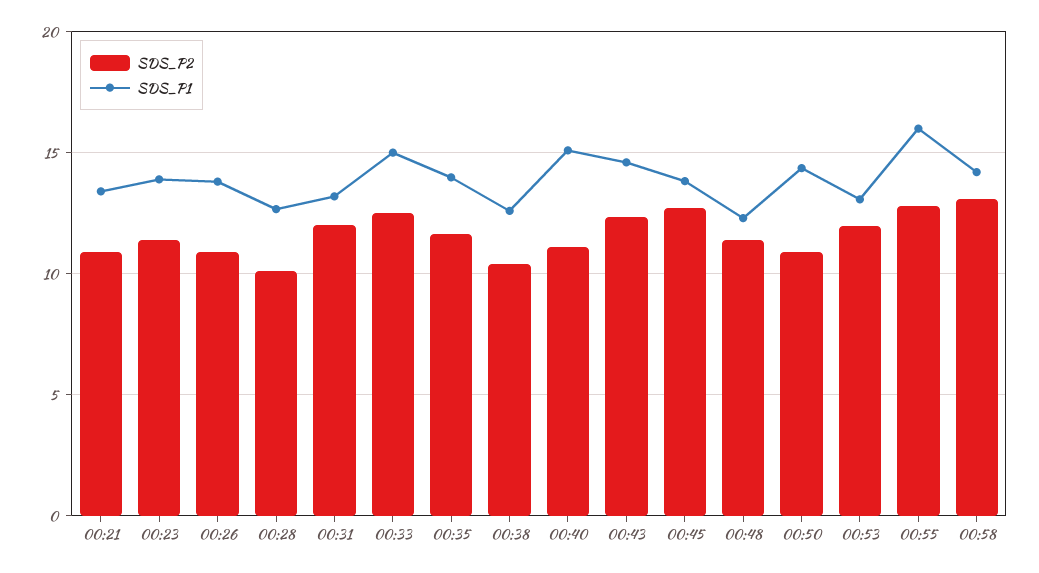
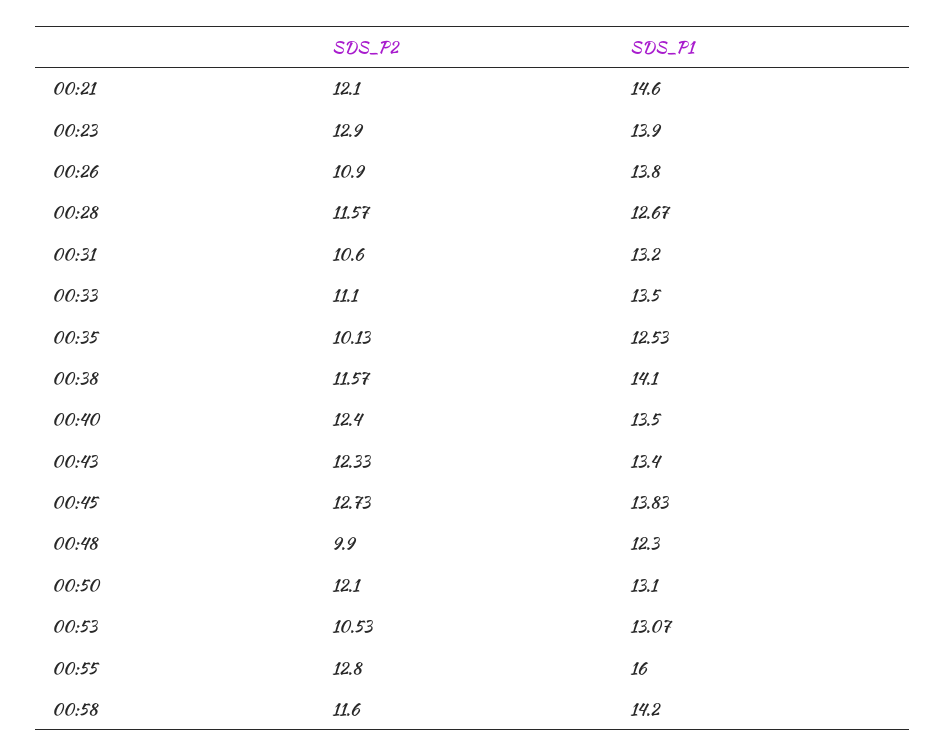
  {
    "SDS_P2": {
-     "00:21": 11,
+     "00:21": 12.1,
-     "00:23": 11.5,
+     "00:23": 12.9,
      "00:26": 10.9,
-     "00:28": 10,
+     "00:28": 11.57,
-     "00:31": 12,
+     "00:31": 10.6,
-     "00:33": 12.5,
+     "00:33": 11.1,
-     "00:35": 11.5,
+     "00:35": 10.13,
-     "00:38": 10.5,
+     "00:38": 11.57,
-     "00:40": 11,
+     "00:40": 12.4,
      "00:43": 12.33,
      "00:45": 12.73,
-     "00:48": 11.5,
+     "00:48": 9.9,
-     "00:50": 11,
+     "00:50": 12.1,
-     "00:53": 12,
+     "00:53": 10.53,
      "00:55": 12.8,
-     "00:58": 13
+     "00:58": 11.6
    },
    "SDS_P1": {
-     "00:21": 13.5,
+     "00:21": 14.6,
      "00:23": 13.9,
      "00:26": 13.8,
      "00:28": 12.67,
      "00:31": 13.2,
-     "00:33": 15,
+     "00:33": 13.5,
-     "00:35": 14,
+     "00:35": 12.53,
-     "00:38": 12.5,
+     "00:38": 14.1,
-     "00:40": 15,
+     "00:40": 13.5,
-     "00:43": 14.5,
+     "00:43": 13.4,
      "00:45": 13.83,
      "00:48": 12.3,
-     "00:50": 14.5,
+     "00:50": 13.1,
      "00:53": 13.07,
      "00:55": 16,
      "00:58": 14.2
    }
  }

